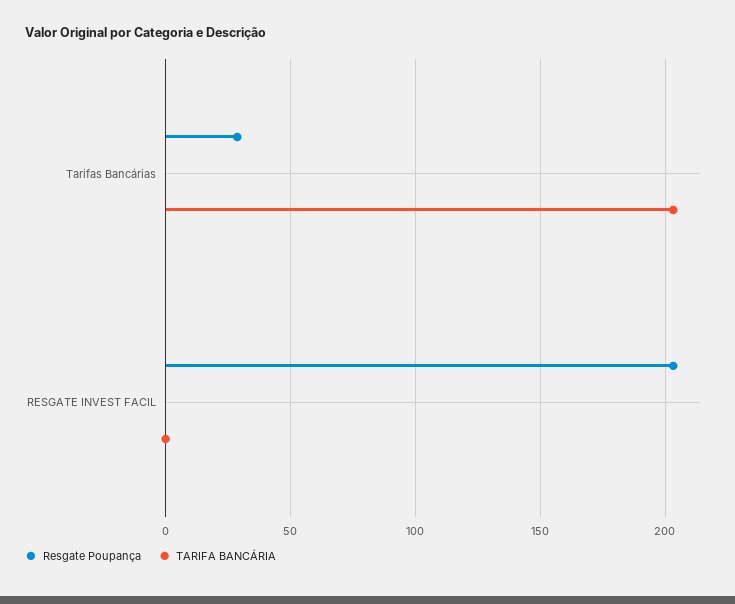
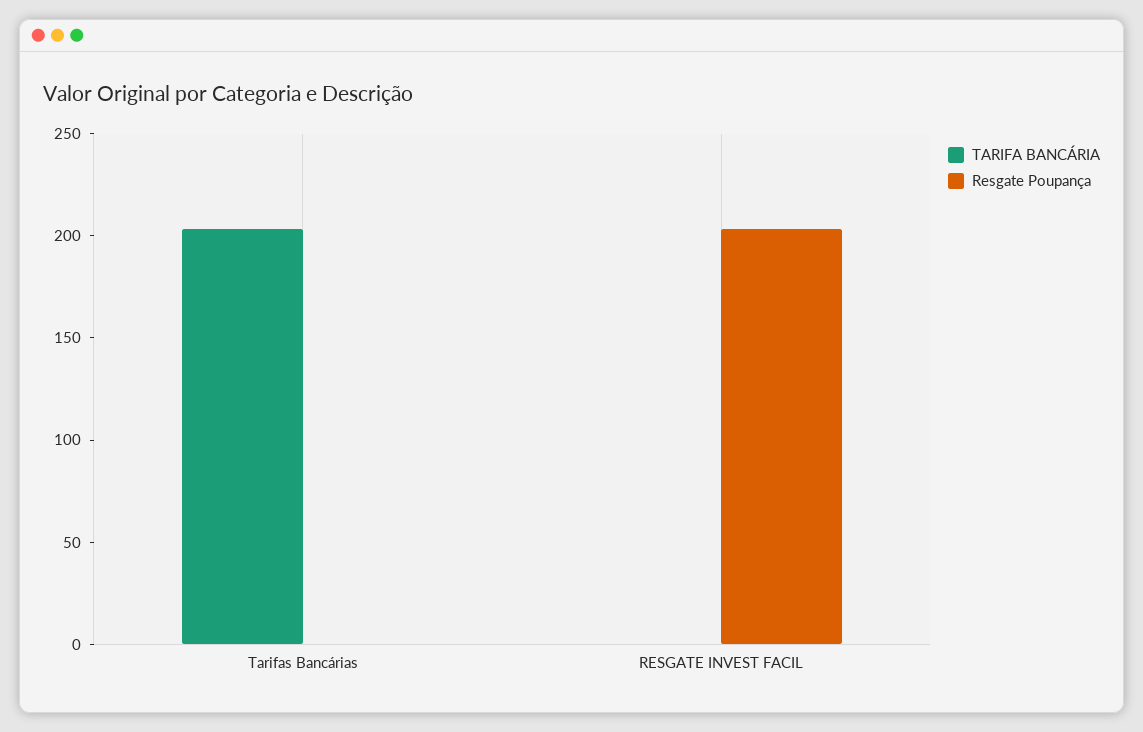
  {
    "Resgate Poupança": {
-     "Tarifas Bancárias": 30,
+     "Tarifas Bancárias": 0,
      "RESGATE INVEST FACIL": 205
    },
    "TARIFA BANCÁRIA": {
      "Tarifas Bancárias": 205,
      "RESGATE INVEST FACIL": 0
    }
  }

